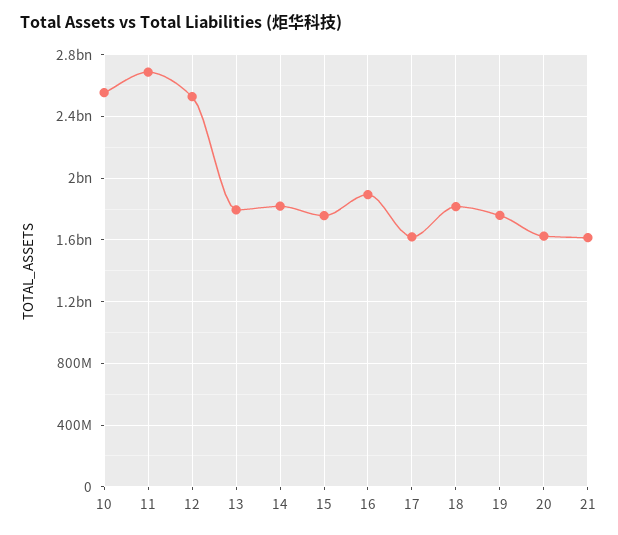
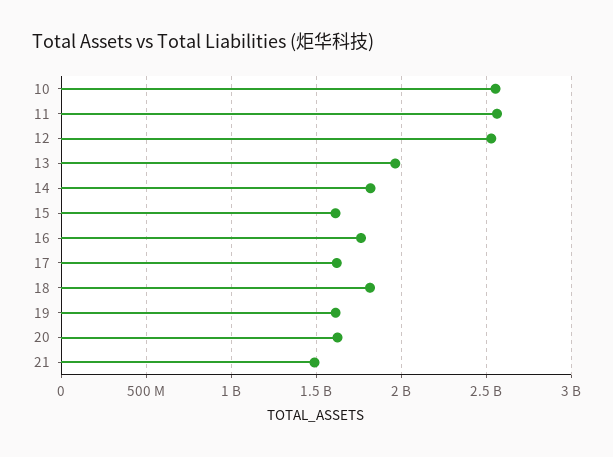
  {
    "10": 2550000000,
-   "11": 2700000000,
+   "11": 2550000000,
    "12": 2550000000,
-   "13": 1800000000,
+   "13": 1950000000,
    "14": 1800000000,
-   "15": 1750000000,
+   "15": 1600000000,
-   "16": 1900000000,
+   "16": 1750000000,
    "17": 1600000000,
    "18": 1800000000,
-   "19": 1750000000,
+   "19": 1600000000,
    "20": 1600000000,
-   "21": 1600000000
+   "21": 1500000000
  }

